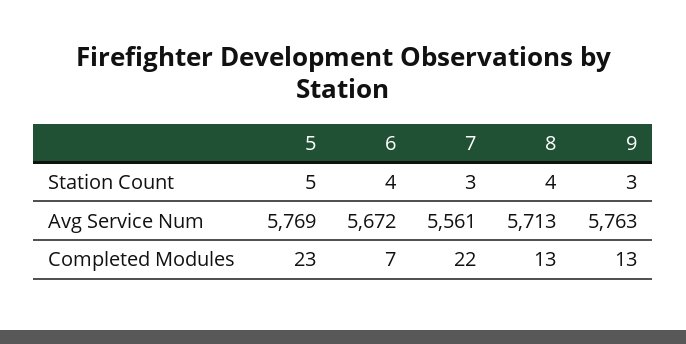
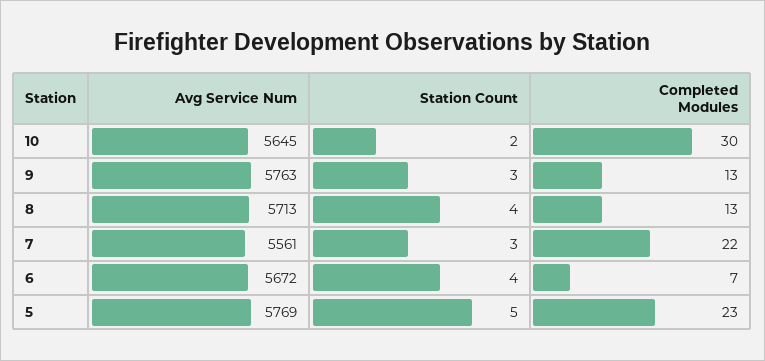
  {
    "5": {
      "Station Count": 5,
      "Avg Service Num": 5769,
      "Completed Modules": 23
    },
    "6": {
      "Station Count": 4,
      "Avg Service Num": 5672,
      "Completed Modules": 7
    },
    "7": {
      "Station Count": 3,
      "Avg Service Num": 5561,
      "Completed Modules": 22
    },
    "8": {
      "Station Count": 4,
      "Avg Service Num": 5713,
      "Completed Modules": 13
    },
    "9": {
      "Station Count": 3,
      "Avg Service Num": 5763,
      "Completed Modules": 13
-   }
+   },
+   "10": {
+     "Avg Service Num": 5645,
+     "Station Count": 2,
+     "Completed Modules": 30
+   }
  }

